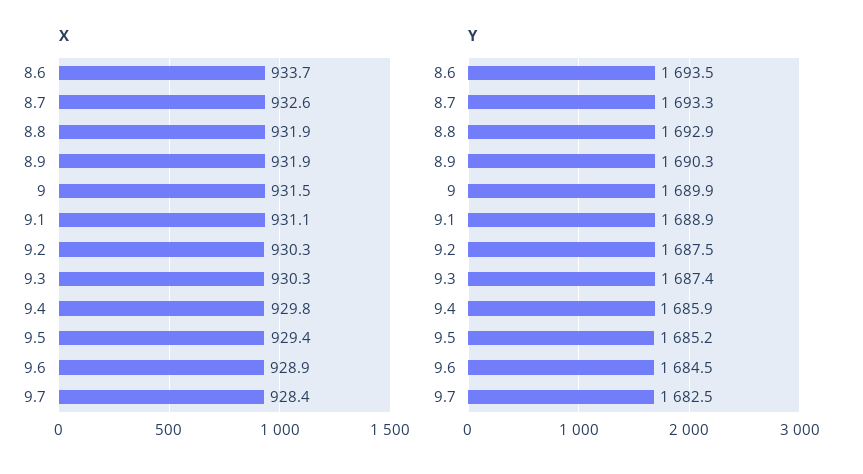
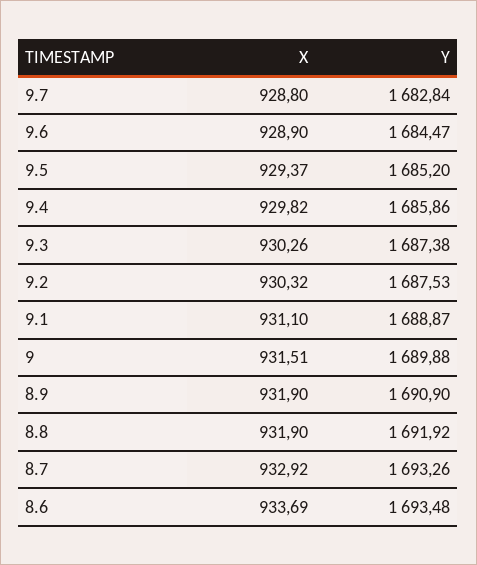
  {
    "X": {
      "8.6": 933.69,
-     "8.7": 932.6,
+     "8.7": 932.92,
      "8.8": 931.9,
      "8.9": 931.9,
      "9": 931.51,
      "9.1": 931.1,
      "9.2": 930.32,
      "9.3": 930.26,
      "9.4": 929.82,
      "9.5": 929.37,
      "9.6": 928.9,
-     "9.7": 928.4
+     "9.7": 928.8
    },
    "Y": {
      "8.6": 1693.48,
      "8.7": 1693.26,
-     "8.8": 1692.9,
+     "8.8": 1691.92,
-     "8.9": 1690.3,
+     "8.9": 1690.9,
      "9": 1689.88,
      "9.1": 1688.87,
      "9.2": 1687.53,
      "9.3": 1687.38,
      "9.4": 1685.86,
      "9.5": 1685.2,
      "9.6": 1684.47,
-     "9.7": 1682.5
+     "9.7": 1682.84
    }
  }

